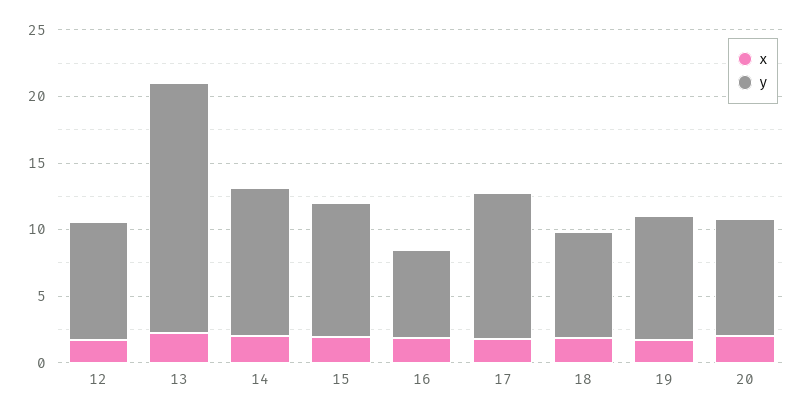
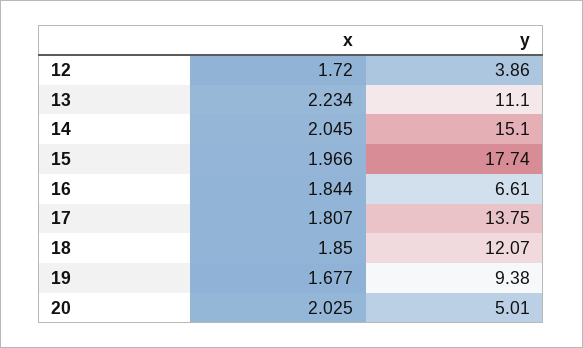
  {
    "x": {
      "12": 1.72,
      "13": 2.234,
      "14": 2.045,
      "15": 1.966,
      "16": 1.844,
      "17": 1.807,
      "18": 1.85,
      "19": 1.677,
      "20": 2.025
    },
    "y": {
-     "12": 9,
+     "12": 3.86,
-     "13": 19,
+     "13": 11.1,
-     "14": 11,
+     "14": 15.1,
-     "15": 10,
+     "15": 17.74,
      "16": 6.61,
-     "17": 11,
+     "17": 13.75,
-     "18": 8,
+     "18": 12.07,
      "19": 9.38,
-     "20": 9
+     "20": 5.01
    }
  }

